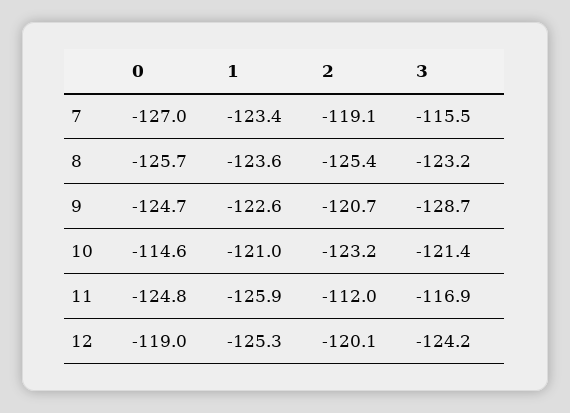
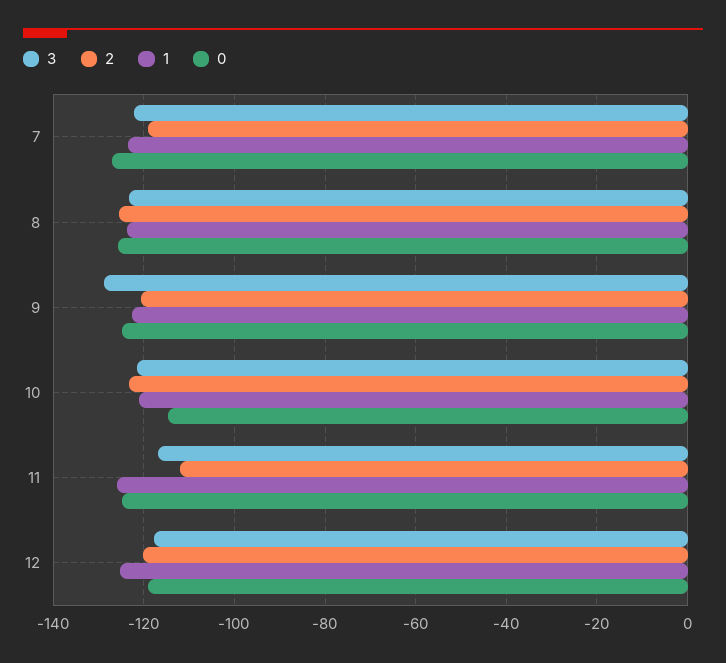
  {
    "0": {
      "7": -127,
      "8": -125.7,
      "9": -124.7,
      "10": -114.6,
      "11": -124.8,
      "12": -119
    },
    "1": {
      "7": -123.4,
      "8": -123.6,
      "9": -122.6,
      "10": -121,
      "11": -125.9,
      "12": -125.3
    },
    "2": {
      "7": -119.1,
      "8": -125.4,
      "9": -120.7,
      "10": -123.2,
      "11": -112,
      "12": -120.1
    },
    "3": {
-     "7": -115.5,
+     "7": -122,
      "8": -123.2,
      "9": -128.7,
      "10": -121.4,
      "11": -116.9,
-     "12": -124.2
+     "12": -118
    }
  }

